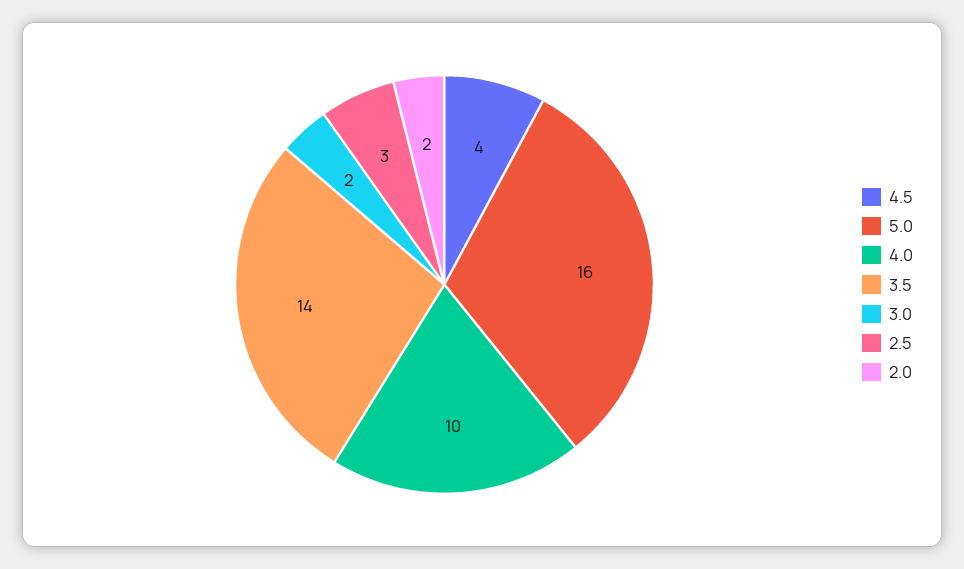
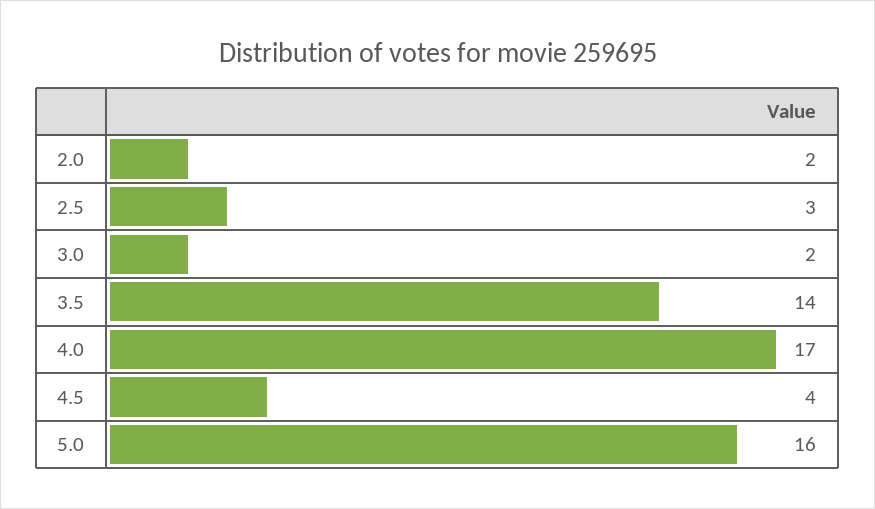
  {
    "4.5": 4,
    "5.0": 16,
-   "4.0": 10,
+   "4.0": 17,
    "3.5": 14,
    "3.0": 2,
    "2.5": 3,
    "2.0": 2
  }

